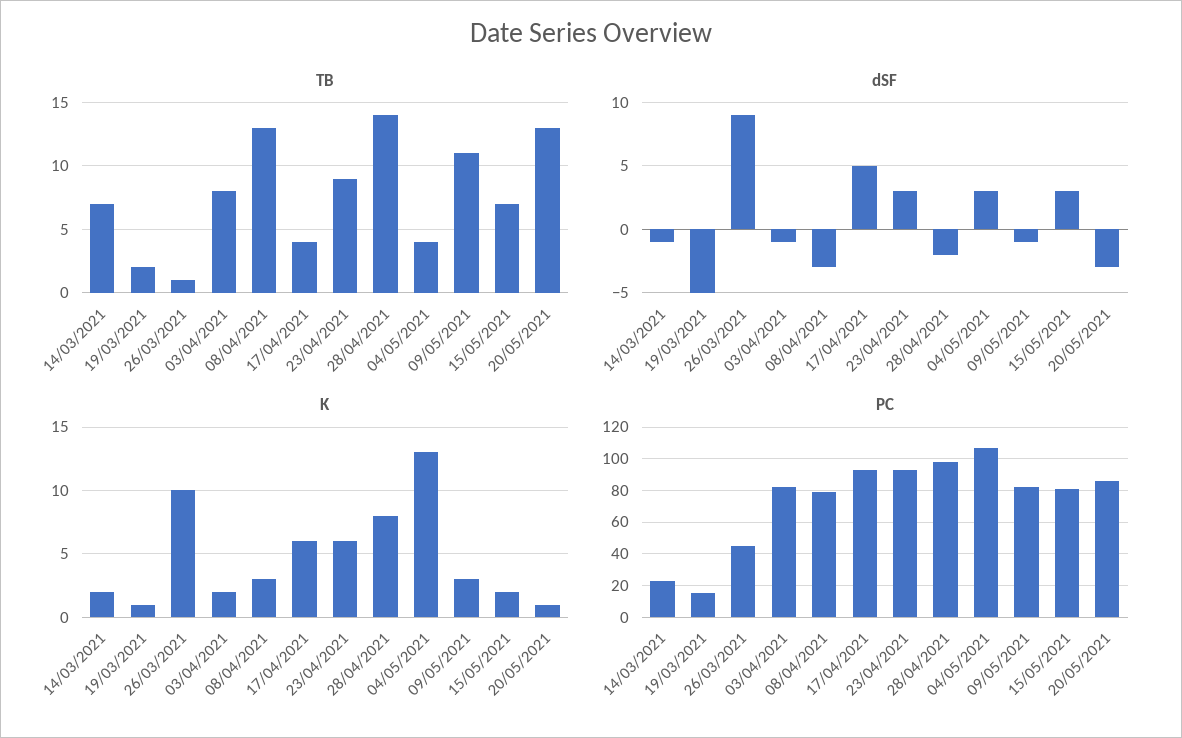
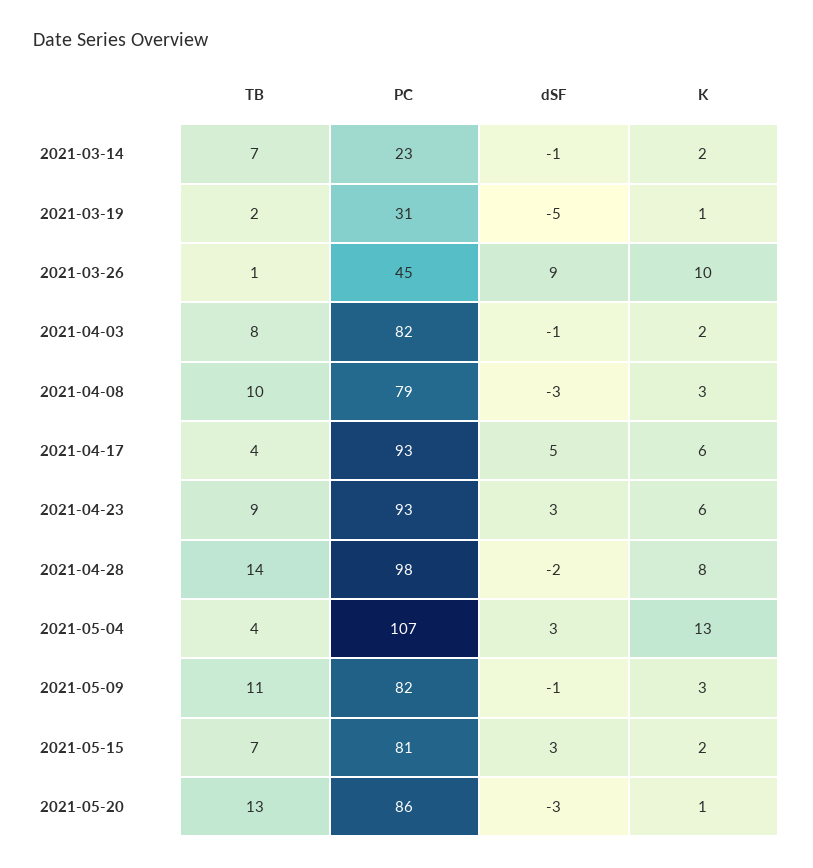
  {
    "TB": {
      "14/03/2021": 7,
      "19/03/2021": 2,
      "26/03/2021": 1,
      "03/04/2021": 8,
-     "08/04/2021": 13,
+     "08/04/2021": 10,
      "17/04/2021": 4,
      "23/04/2021": 9,
      "28/04/2021": 14,
      "04/05/2021": 4,
      "09/05/2021": 11,
      "15/05/2021": 7,
      "20/05/2021": 13
    },
    "dSF": {
      "14/03/2021": -1,
      "19/03/2021": -5,
      "26/03/2021": 9,
      "03/04/2021": -1,
      "08/04/2021": -3,
      "17/04/2021": 5,
      "23/04/2021": 3,
      "28/04/2021": -2,
      "04/05/2021": 3,
      "09/05/2021": -1,
      "15/05/2021": 3,
      "20/05/2021": -3
    },
    "K": {
      "14/03/2021": 2,
      "19/03/2021": 1,
      "26/03/2021": 10,
      "03/04/2021": 2,
      "08/04/2021": 3,
      "17/04/2021": 6,
      "23/04/2021": 6,
      "28/04/2021": 8,
      "04/05/2021": 13,
      "09/05/2021": 3,
      "15/05/2021": 2,
      "20/05/2021": 1
    },
    "PC": {
      "14/03/2021": 23,
-     "19/03/2021": 15,
+     "19/03/2021": 31,
      "26/03/2021": 45,
      "03/04/2021": 82,
      "08/04/2021": 79,
      "17/04/2021": 93,
      "23/04/2021": 93,
      "28/04/2021": 98,
      "04/05/2021": 107,
      "09/05/2021": 82,
      "15/05/2021": 81,
      "20/05/2021": 86
    }
  }

